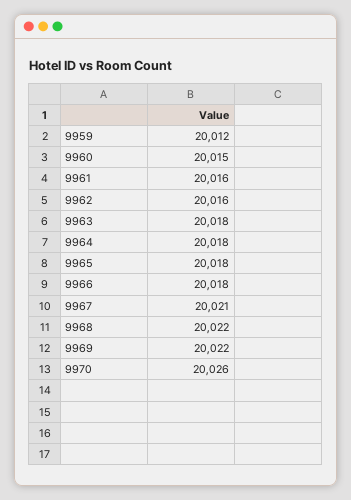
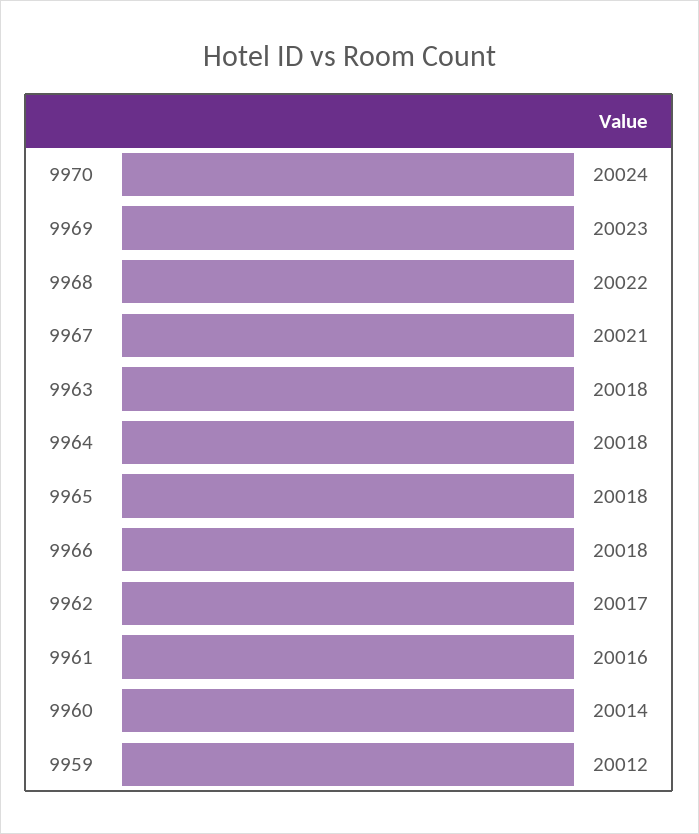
  {
    "9959": 20012,
-   "9960": 20015,
+   "9960": 20014,
    "9961": 20016,
-   "9962": 20016,
+   "9962": 20017,
    "9963": 20018,
    "9964": 20018,
    "9965": 20018,
    "9966": 20018,
    "9967": 20021,
    "9968": 20022,
-   "9969": 20022,
+   "9969": 20023,
-   "9970": 20026
+   "9970": 20024
  }

